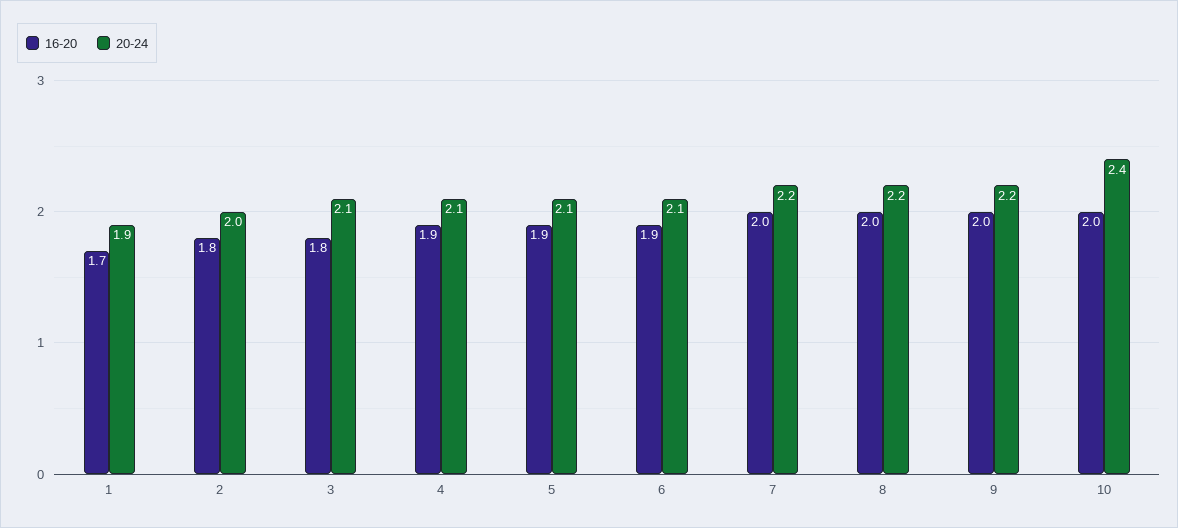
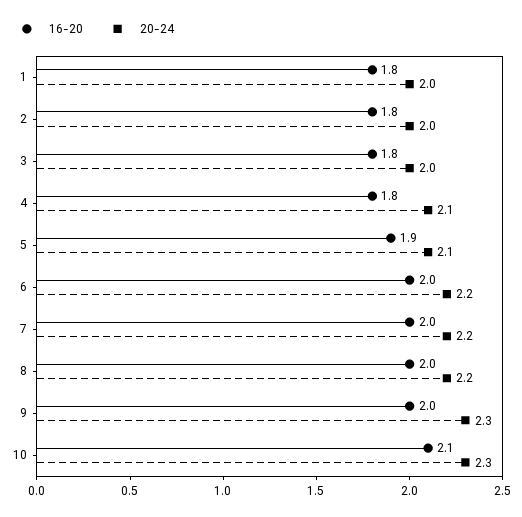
  {
    "16-20": {
-     "1": 1.7,
+     "1": 1.8,
      "2": 1.8,
      "3": 1.8,
-     "4": 1.9,
+     "4": 1.8,
      "5": 1.9,
-     "6": 1.9,
+     "6": 2,
      "7": 2,
      "8": 2,
      "9": 2,
-     "10": 2
+     "10": 2.1
    },
    "20-24": {
-     "1": 1.9,
+     "1": 2,
      "2": 2,
-     "3": 2.1,
+     "3": 2,
      "4": 2.1,
      "5": 2.1,
-     "6": 2.1,
+     "6": 2.2,
      "7": 2.2,
      "8": 2.2,
-     "9": 2.2,
+     "9": 2.3,
-     "10": 2.4
+     "10": 2.3
    }
  }

